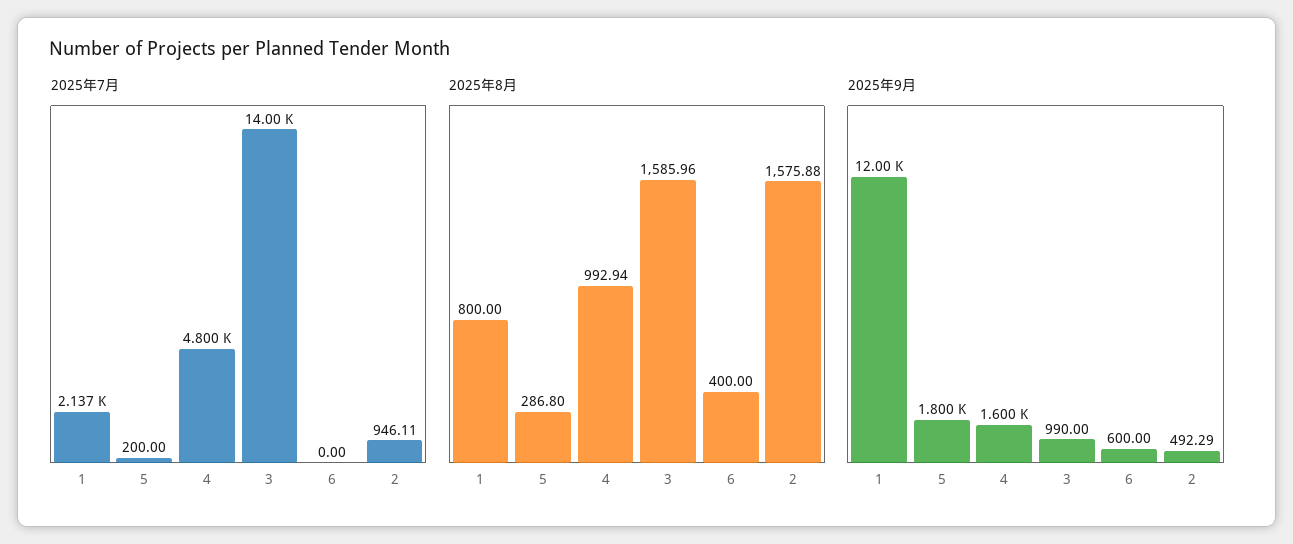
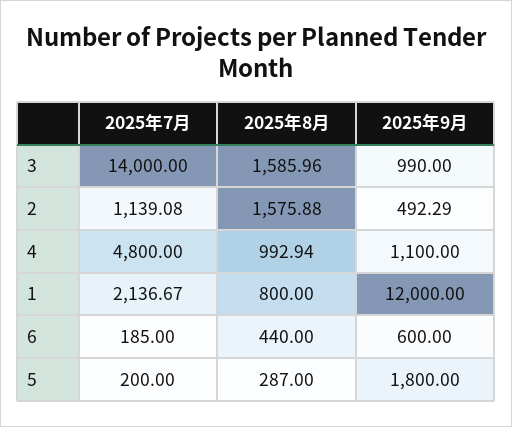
  {
    "2025年7月": {
      "1": 2136.67,
      "5": 200,
      "4": 4800,
      "3": 14000,
-     "6": 0,
+     "6": 185,
-     "2": 946.11
+     "2": 1139.08
    },
    "2025年8月": {
      "1": 800,
-     "5": 286.8,
+     "5": 287,
      "4": 992.94,
      "3": 1585.96,
-     "6": 400,
+     "6": 440,
      "2": 1575.88
    },
    "2025年9月": {
      "1": 12000,
      "5": 1800,
-     "4": 1600,
+     "4": 1100,
      "3": 990,
      "6": 600,
      "2": 492.29
    }
  }

